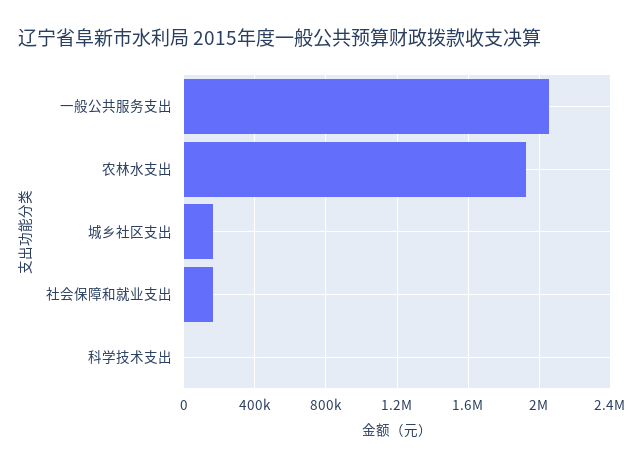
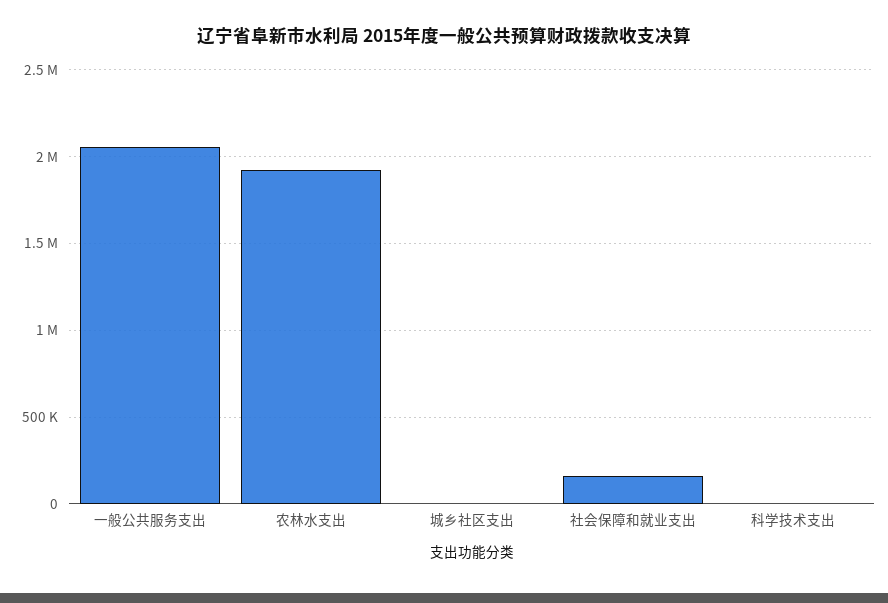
  {
    "一般公共服务支出": 2050000,
    "农林水支出": 1900000,
-   "城乡社区支出": 150000,
+   "城乡社区支出": 0,
    "社会保障和就业支出": 150000,
    "科学技术支出": 0
  }

